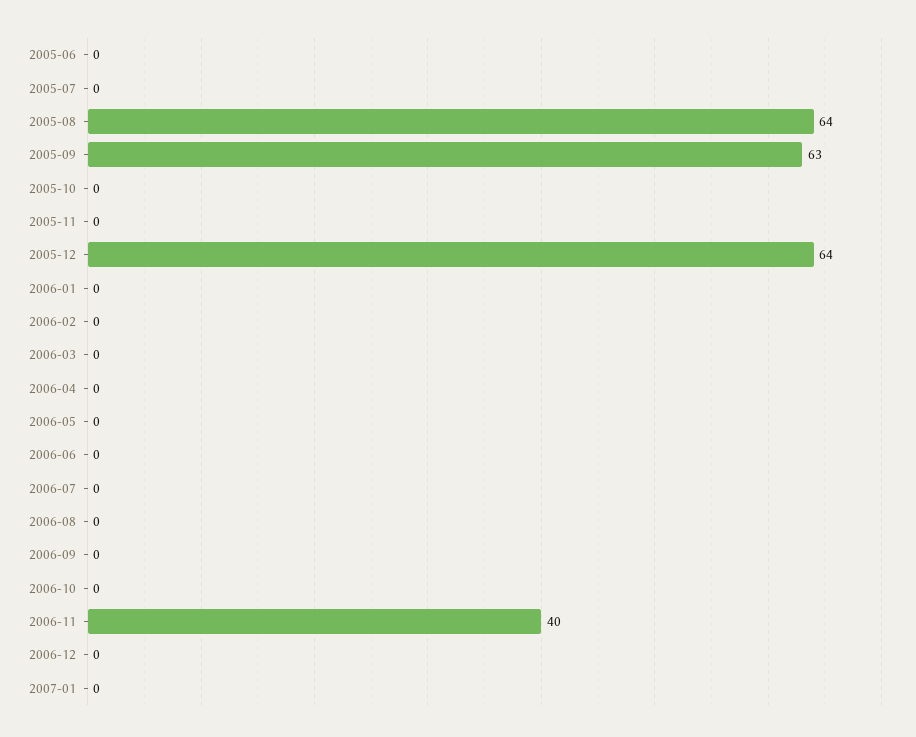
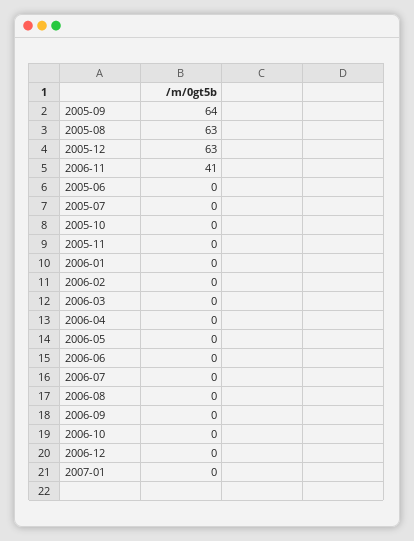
  {
    "2005-06": 0,
    "2005-07": 0,
-   "2005-08": 64,
+   "2005-08": 63,
-   "2005-09": 63,
+   "2005-09": 64,
    "2005-10": 0,
    "2005-11": 0,
-   "2005-12": 64,
+   "2005-12": 63,
    "2006-01": 0,
    "2006-02": 0,
    "2006-03": 0,
    "2006-04": 0,
    "2006-05": 0,
    "2006-06": 0,
    "2006-07": 0,
    "2006-08": 0,
    "2006-09": 0,
    "2006-10": 0,
-   "2006-11": 40,
+   "2006-11": 41,
    "2006-12": 0,
    "2007-01": 0
  }

